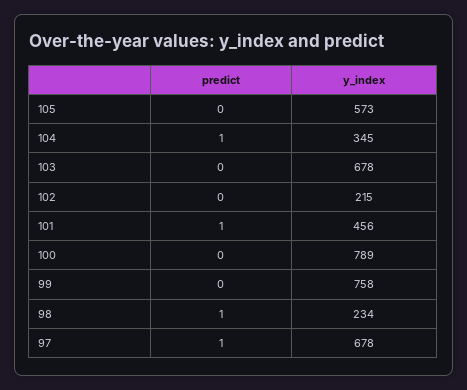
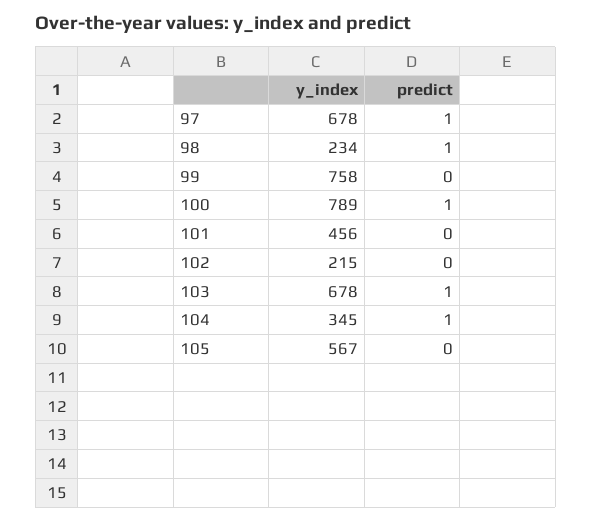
  {
    "predict": {
      "105": 0,
      "104": 1,
-     "103": 0,
+     "103": 1,
      "102": 0,
-     "101": 1,
+     "101": 0,
-     "100": 0,
+     "100": 1,
      "99": 0,
      "98": 1,
      "97": 1
    },
    "y_index": {
-     "105": 573,
+     "105": 567,
      "104": 345,
      "103": 678,
      "102": 215,
      "101": 456,
      "100": 789,
      "99": 758,
      "98": 234,
      "97": 678
    }
  }

